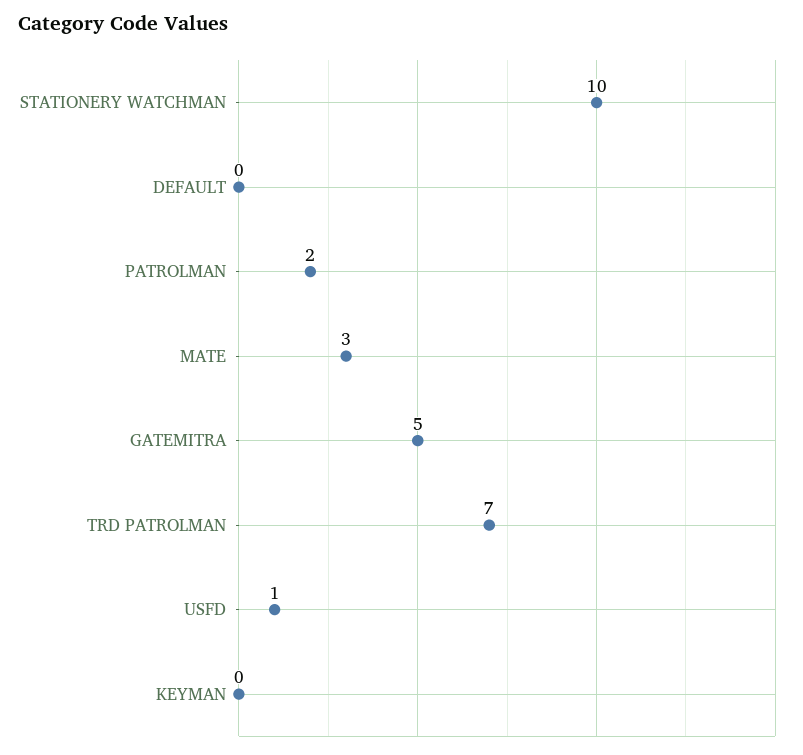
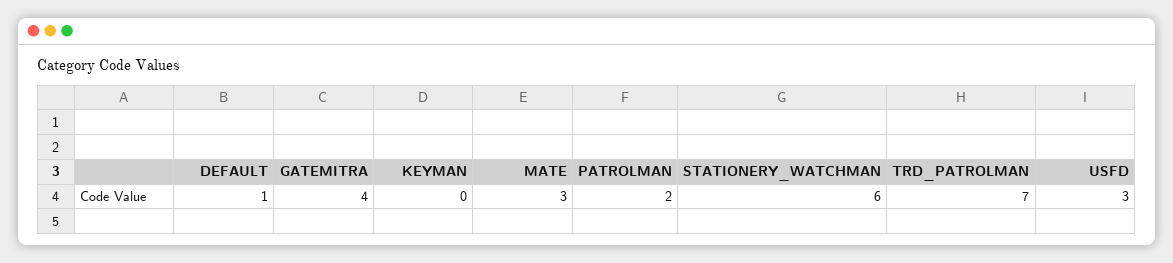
  {
-   "STATIONERY WATCHMAN": 10,
+   "STATIONERY WATCHMAN": 6,
-   "DEFAULT": 0,
+   "DEFAULT": 1,
    "PATROLMAN": 2,
    "MATE": 3,
-   "GATEMITRA": 5,
+   "GATEMITRA": 4,
    "TRD PATROLMAN": 7,
-   "USFD": 1,
+   "USFD": 3,
    "KEYMAN": 0
  }

